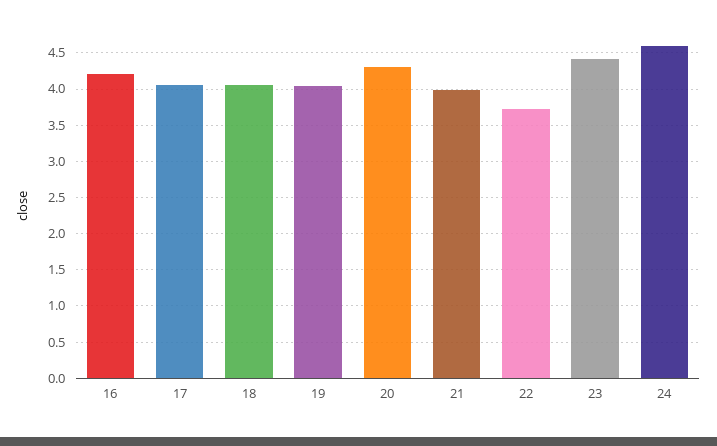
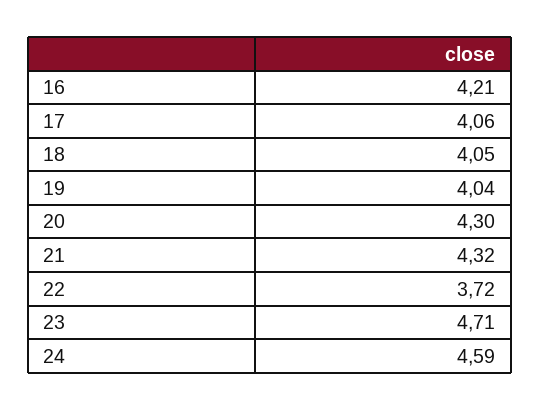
  {
    "16": 4.21,
    "17": 4.06,
    "18": 4.05,
    "19": 4.04,
    "20": 4.3,
-   "21": 4,
+   "21": 4.32,
    "22": 3.72,
-   "23": 4.4,
+   "23": 4.71,
    "24": 4.59
  }

